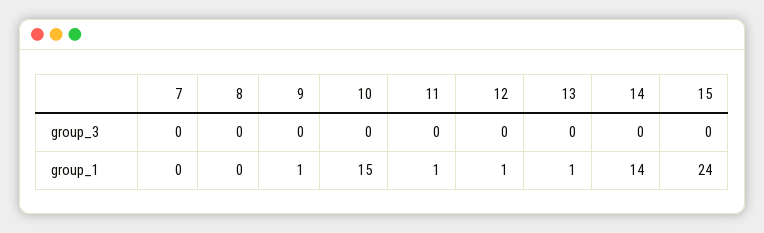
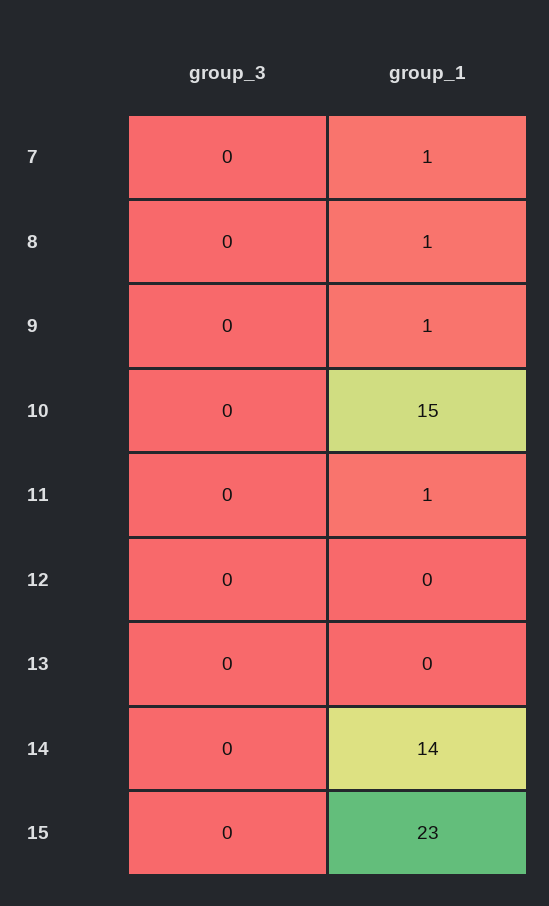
  {
    "7": {
      "group_3": 0,
-     "group_1": 0
+     "group_1": 1
    },
    "8": {
      "group_3": 0,
-     "group_1": 0
+     "group_1": 1
    },
    "9": {
      "group_3": 0,
      "group_1": 1
    },
    "10": {
      "group_3": 0,
      "group_1": 15
    },
    "11": {
      "group_3": 0,
      "group_1": 1
    },
    "12": {
      "group_3": 0,
-     "group_1": 1
+     "group_1": 0
    },
    "13": {
      "group_3": 0,
-     "group_1": 1
+     "group_1": 0
    },
    "14": {
      "group_3": 0,
      "group_1": 14
    },
    "15": {
      "group_3": 0,
-     "group_1": 24
+     "group_1": 23
    }
  }

